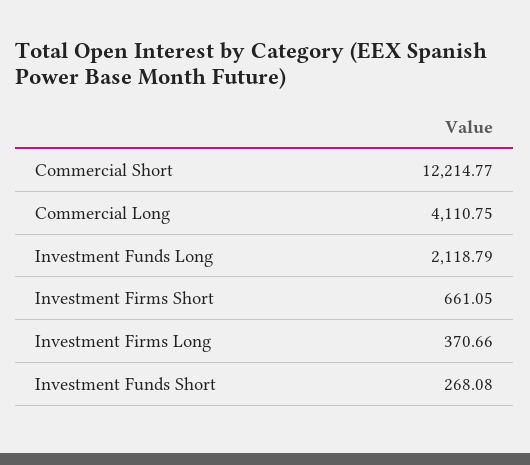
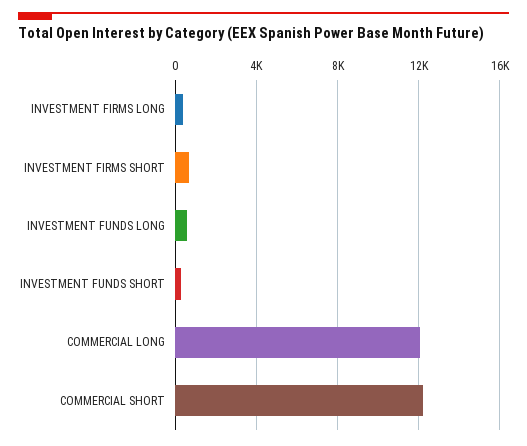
  {
    "Commercial Short": 12214.77,
-   "Commercial Long": 4110.75,
+   "Commercial Long": 12000,
-   "Investment Funds Long": 2118.79,
+   "Investment Funds Long": 500,
    "Investment Firms Short": 661.05,
    "Investment Firms Long": 370.66,
    "Investment Funds Short": 268.08
  }

